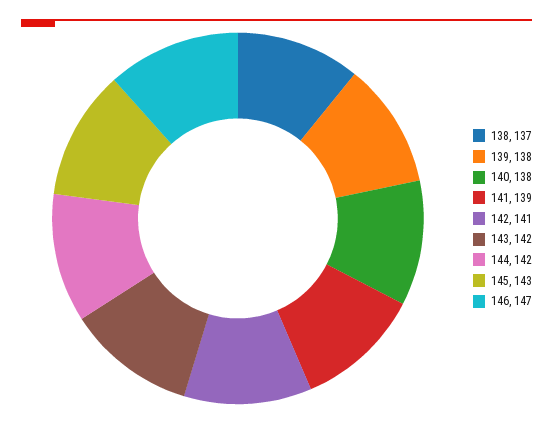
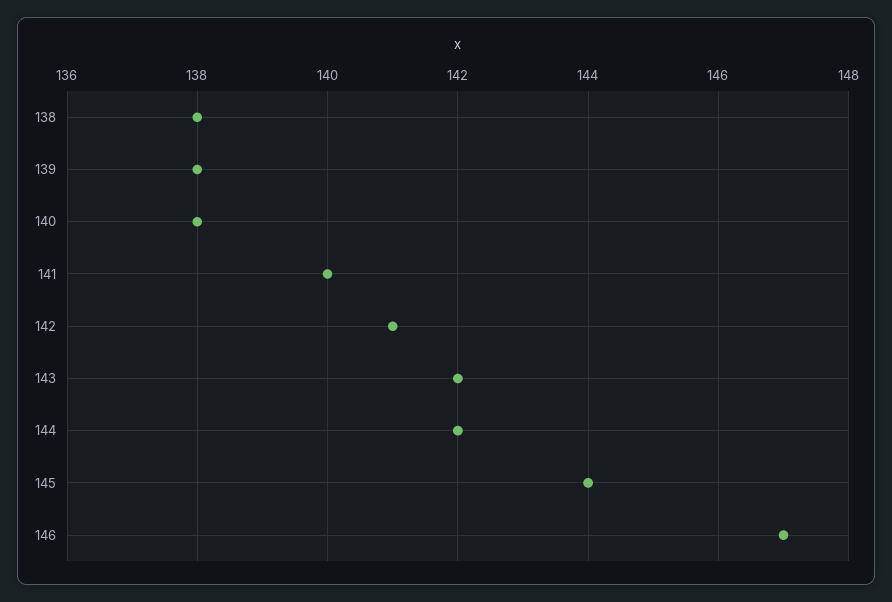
  {
-   "138": 137,
+   "138": 138,
    "139": 138,
    "140": 138,
-   "141": 139,
+   "141": 140,
    "142": 141,
    "143": 142,
    "144": 142,
-   "145": 143,
+   "145": 144,
    "146": 147
  }

